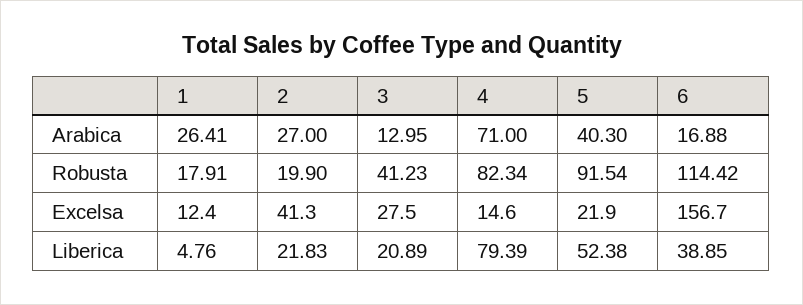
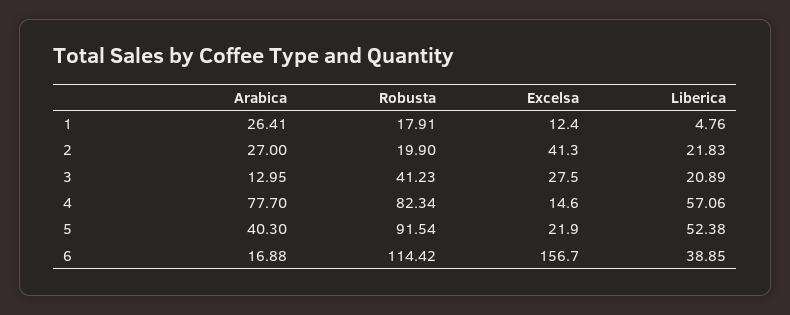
  {
    "1": {
      "Arabica": 26.41,
      "Robusta": 17.91,
      "Excelsa": 12.4,
      "Liberica": 4.76
    },
    "2": {
      "Arabica": 27,
      "Robusta": 19.9,
      "Excelsa": 41.3,
      "Liberica": 21.83
    },
    "3": {
      "Arabica": 12.95,
      "Robusta": 41.23,
      "Excelsa": 27.5,
      "Liberica": 20.89
    },
    "4": {
-     "Arabica": 71,
+     "Arabica": 77.7,
      "Robusta": 82.34,
      "Excelsa": 14.6,
-     "Liberica": 79.39
+     "Liberica": 57.06
    },
    "5": {
      "Arabica": 40.3,
      "Robusta": 91.54,
      "Excelsa": 21.9,
      "Liberica": 52.38
    },
    "6": {
      "Arabica": 16.88,
      "Robusta": 114.42,
      "Excelsa": 156.7,
      "Liberica": 38.85
    }
  }

